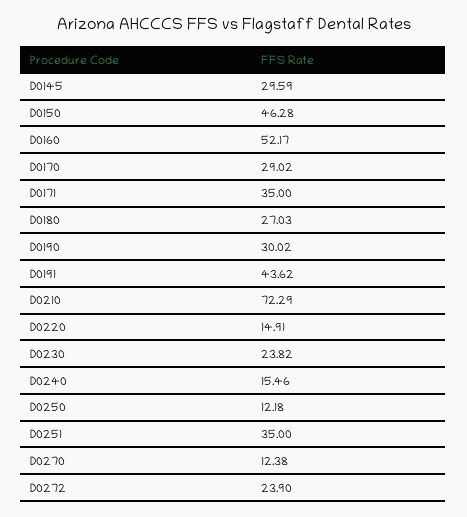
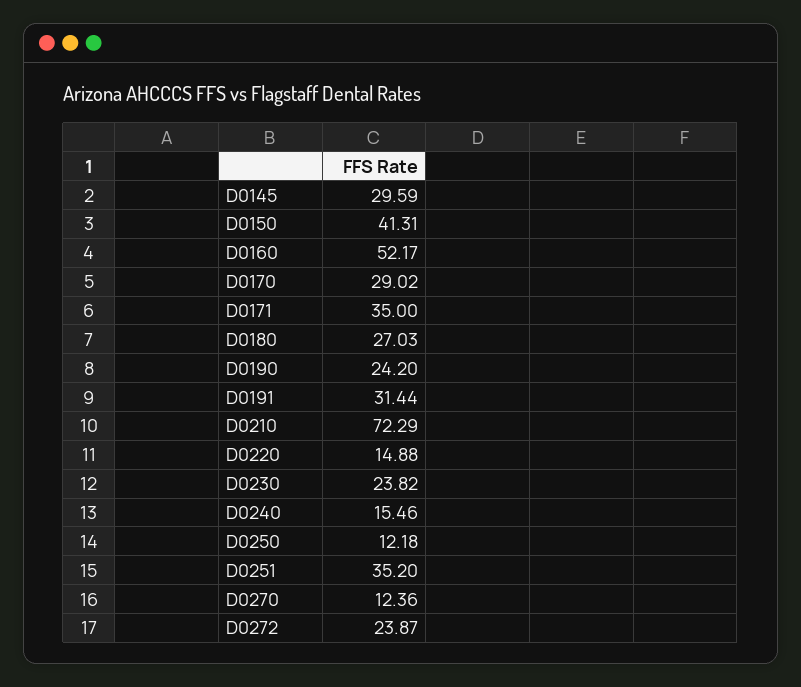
  {
    "D0145": 29.59,
-   "D0150": 46.28,
+   "D0150": 41.31,
    "D0160": 52.17,
    "D0170": 29.02,
    "D0171": 35,
    "D0180": 27.03,
-   "D0190": 30.02,
+   "D0190": 24.2,
-   "D0191": 43.62,
+   "D0191": 31.44,
    "D0210": 72.29,
-   "D0220": 14.91,
+   "D0220": 14.88,
    "D0230": 23.82,
    "D0240": 15.46,
    "D0250": 12.18,
-   "D0251": 35,
+   "D0251": 35.2,
-   "D0270": 12.38,
+   "D0270": 12.36,
-   "D0272": 23.9
+   "D0272": 23.87
  }

